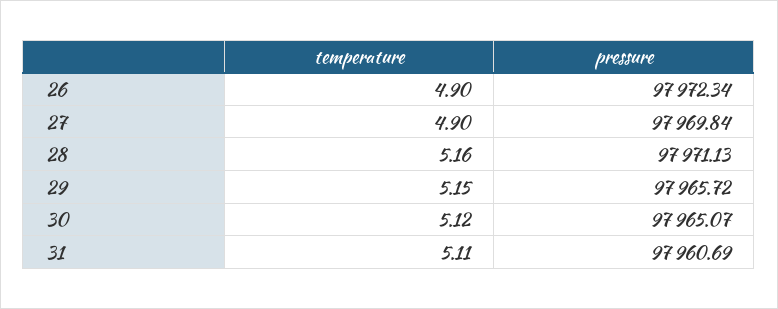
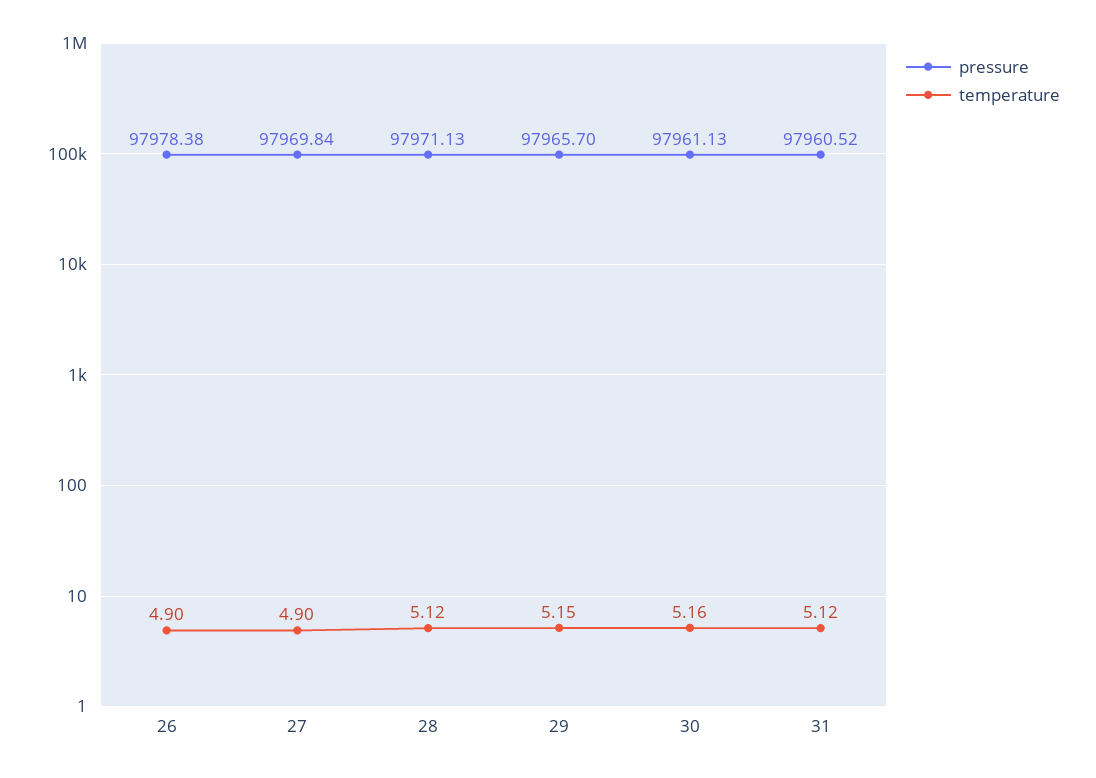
  {
    "temperature": {
      "26": 4.9,
      "27": 4.9,
-     "28": 5.16,
+     "28": 5.12,
      "29": 5.15,
-     "30": 5.12,
+     "30": 5.16,
-     "31": 5.11
+     "31": 5.12
    },
    "pressure": {
-     "26": 97972.34,
+     "26": 97978.38,
      "27": 97969.84,
      "28": 97971.13,
-     "29": 97965.72,
+     "29": 97965.7,
-     "30": 97965.07,
+     "30": 97961.13,
-     "31": 97960.69
+     "31": 97960.52
    }
  }

